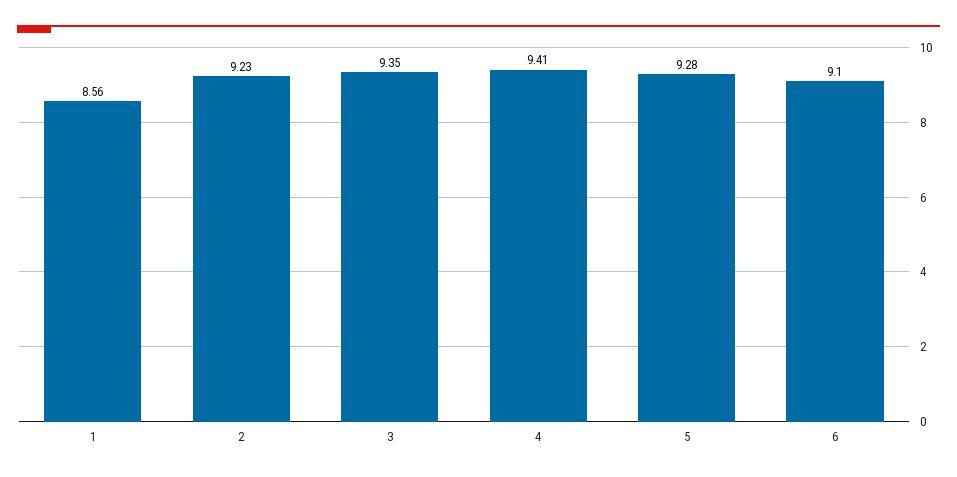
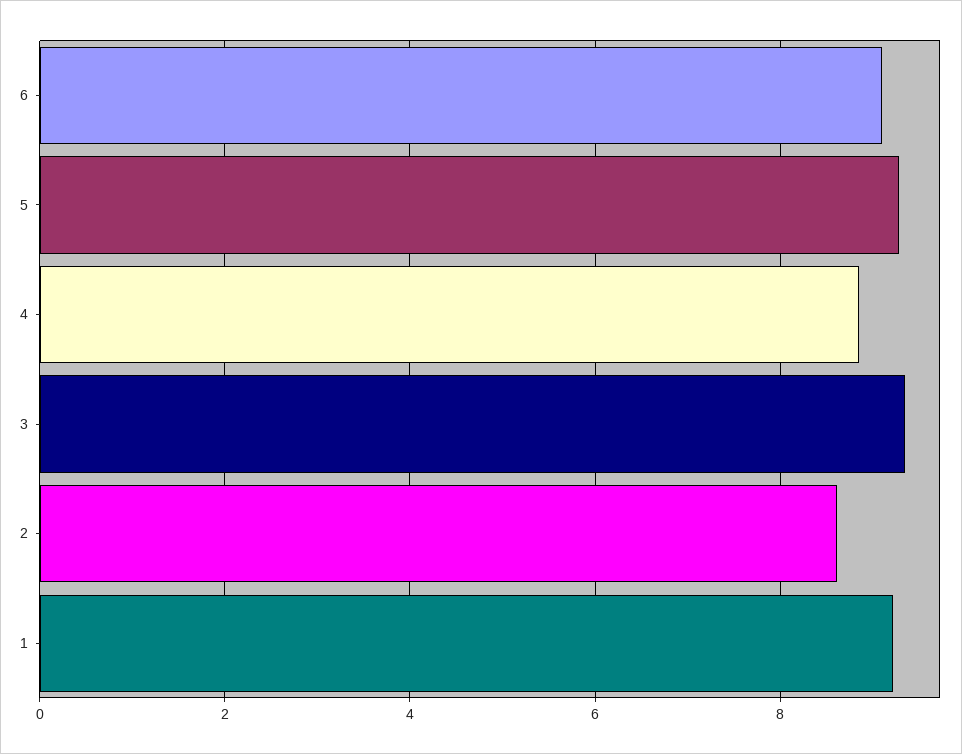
  {
-   "1": 8.56,
+   "1": 9.2,
-   "2": 9.23,
+   "2": 8.6,
    "3": 9.35,
-   "4": 9.41,
+   "4": 8.8,
    "5": 9.28,
    "6": 9.1
  }

